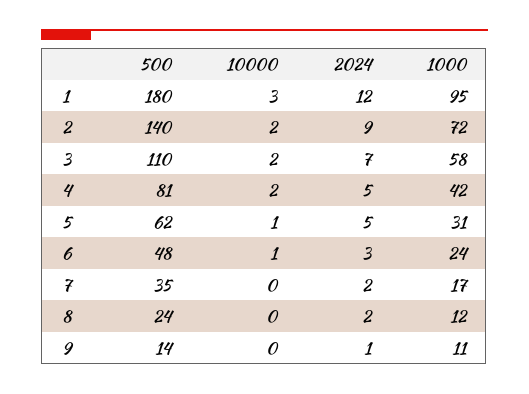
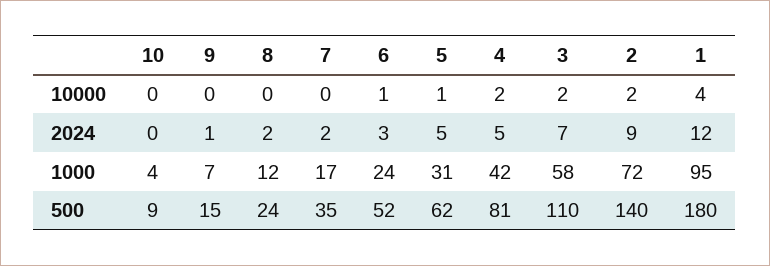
  {
    "500": {
      "1": 180,
      "2": 140,
      "3": 110,
      "4": 81,
      "5": 62,
-     "6": 48,
+     "6": 52,
      "7": 35,
      "8": 24,
-     "9": 14
+     "9": 15,
+     "10": 9
    },
    "10000": {
-     "1": 3,
+     "1": 4,
      "2": 2,
      "3": 2,
      "4": 2,
      "5": 1,
      "6": 1,
      "7": 0,
      "8": 0,
-     "9": 0
+     "9": 0,
+     "10": 0
    },
    "2024": {
      "1": 12,
      "2": 9,
      "3": 7,
      "4": 5,
      "5": 5,
      "6": 3,
      "7": 2,
      "8": 2,
-     "9": 1
+     "9": 1,
+     "10": 0
    },
    "1000": {
      "1": 95,
      "2": 72,
      "3": 58,
      "4": 42,
      "5": 31,
      "6": 24,
      "7": 17,
      "8": 12,
-     "9": 11
+     "9": 7,
+     "10": 4
    }
  }

